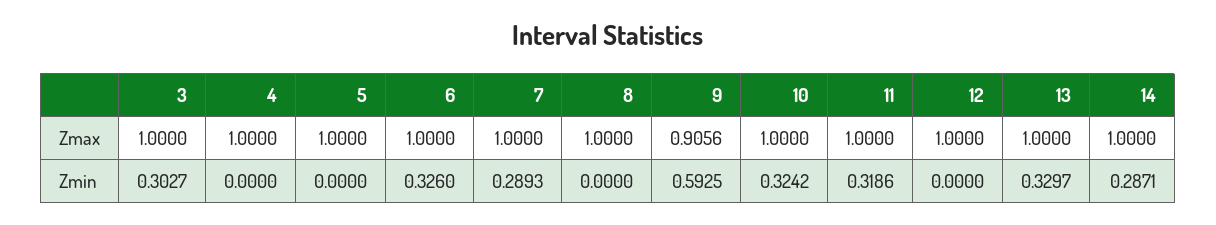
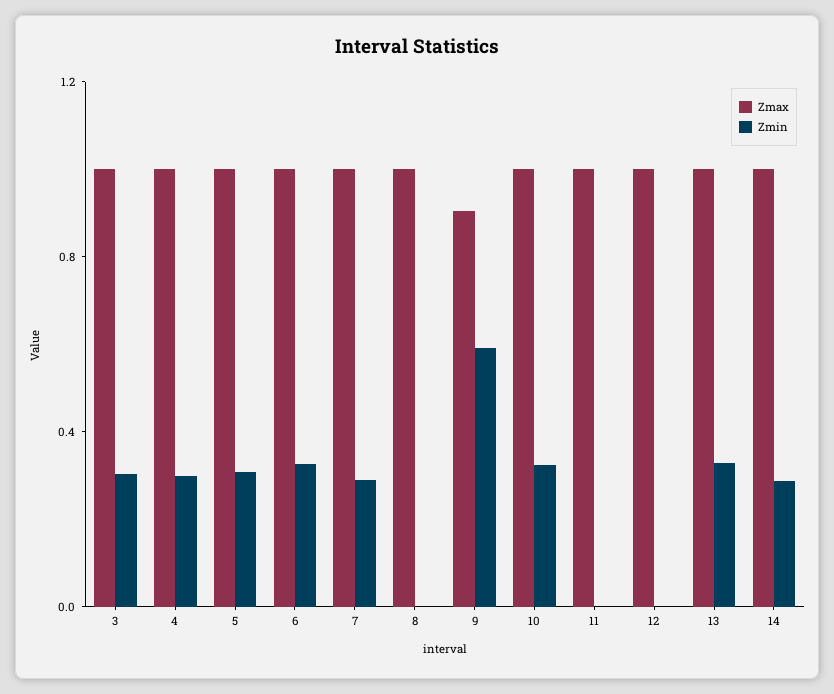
  {
    "Zmax": {
      "3": 1,
      "4": 1,
      "5": 1,
      "6": 1,
      "7": 1,
      "8": 1,
      "9": 0.9056,
      "10": 1,
      "11": 1,
      "12": 1,
      "13": 1,
      "14": 1
    },
    "Zmin": {
      "3": 0.3027,
-     "4": 0,
+     "4": 0.3,
-     "5": 0,
+     "5": 0.3,
      "6": 0.326,
      "7": 0.2893,
      "8": 0,
      "9": 0.5925,
      "10": 0.3242,
-     "11": 0.3186,
+     "11": 0,
      "12": 0,
      "13": 0.3297,
      "14": 0.2871
    }
  }

